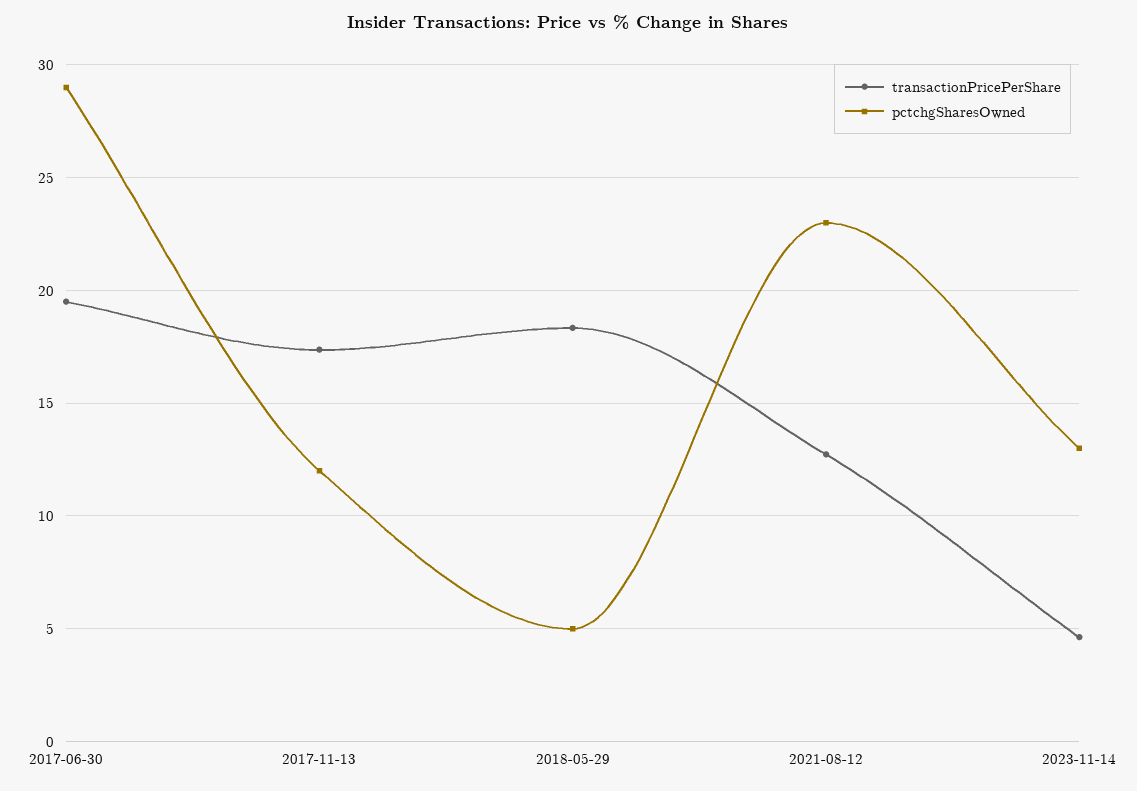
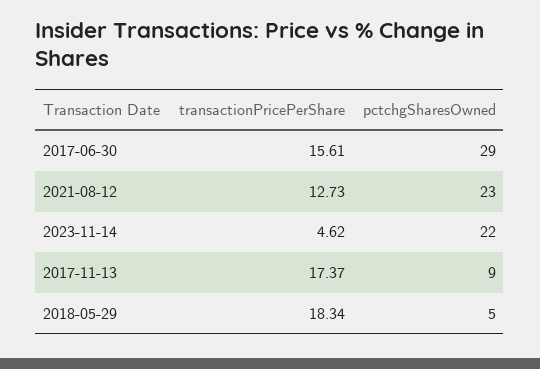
  {
    "transactionPricePerShare": {
-     "2017-06-30": 19.5,
+     "2017-06-30": 15.61,
      "2017-11-13": 17.37,
      "2018-05-29": 18.34,
      "2021-08-12": 12.73,
      "2023-11-14": 4.62
    },
    "pctchgSharesOwned": {
      "2017-06-30": 29,
-     "2017-11-13": 12,
+     "2017-11-13": 9,
      "2018-05-29": 5,
      "2021-08-12": 23,
-     "2023-11-14": 13
+     "2023-11-14": 22
    }
  }

